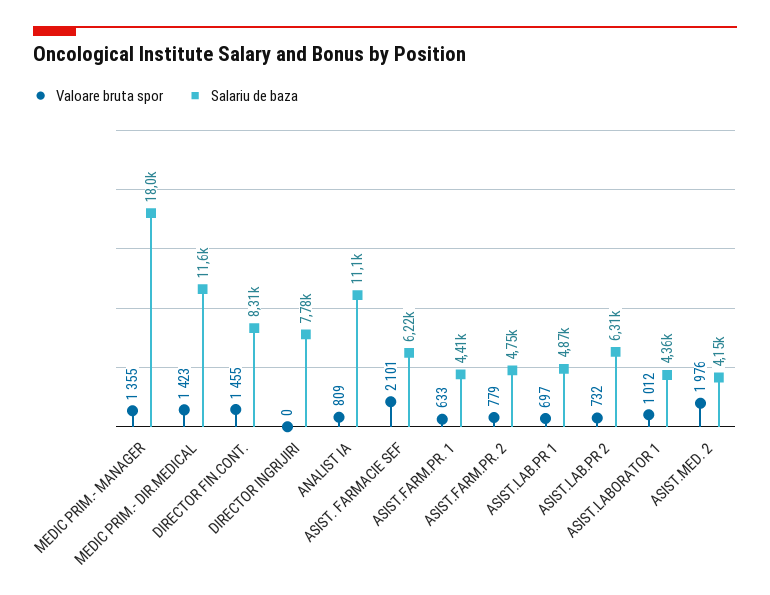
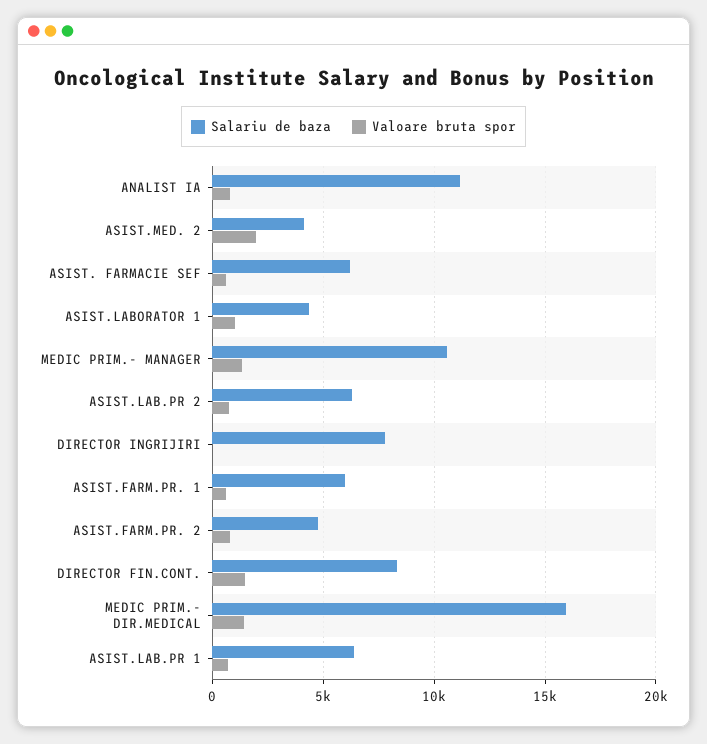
  {
    "Valoare bruta spor": {
      "MEDIC PRIM.- MANAGER": 1355,
      "MEDIC PRIM.- DIR.MEDICAL": 1423,
      "DIRECTOR FIN.CONT.": 1455,
      "DIRECTOR INGRIJIRI": 0,
      "ANALIST IA": 809,
-     "ASIST. FARMACIE SEF": 2101,
+     "ASIST. FARMACIE SEF": 500,
      "ASIST.FARM.PR. 1": 633,
      "ASIST.FARM.PR. 2": 779,
      "ASIST.LAB.PR 1": 697,
      "ASIST.LAB.PR 2": 732,
      "ASIST.LABORATOR 1": 1012,
      "ASIST.MED. 2": 1976
    },
    "Salariu de baza": {
-     "MEDIC PRIM.- MANAGER": 18000,
+     "MEDIC PRIM.- MANAGER": 10500,
-     "MEDIC PRIM.- DIR.MEDICAL": 11600,
+     "MEDIC PRIM.- DIR.MEDICAL": 16000,
      "DIRECTOR FIN.CONT.": 8310,
      "DIRECTOR INGRIJIRI": 7780,
      "ANALIST IA": 11100,
      "ASIST. FARMACIE SEF": 6220,
-     "ASIST.FARM.PR. 1": 4410,
+     "ASIST.FARM.PR. 1": 6000,
      "ASIST.FARM.PR. 2": 4750,
-     "ASIST.LAB.PR 1": 4870,
+     "ASIST.LAB.PR 1": 6500,
      "ASIST.LAB.PR 2": 6310,
      "ASIST.LABORATOR 1": 4360,
      "ASIST.MED. 2": 4150
    }
  }

